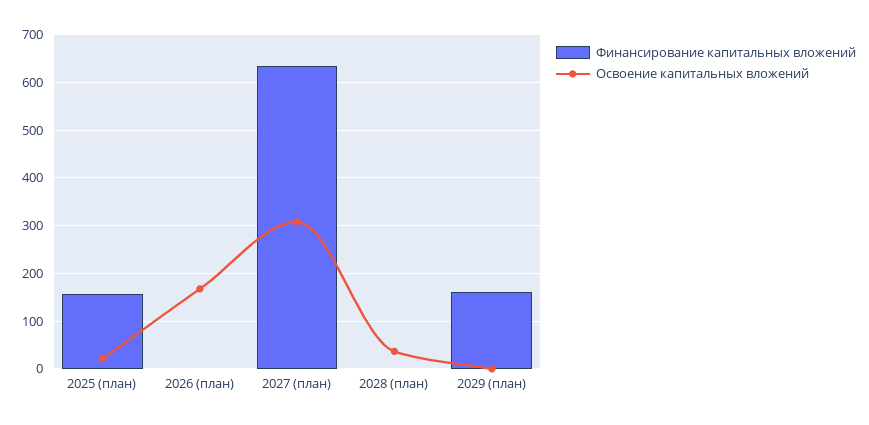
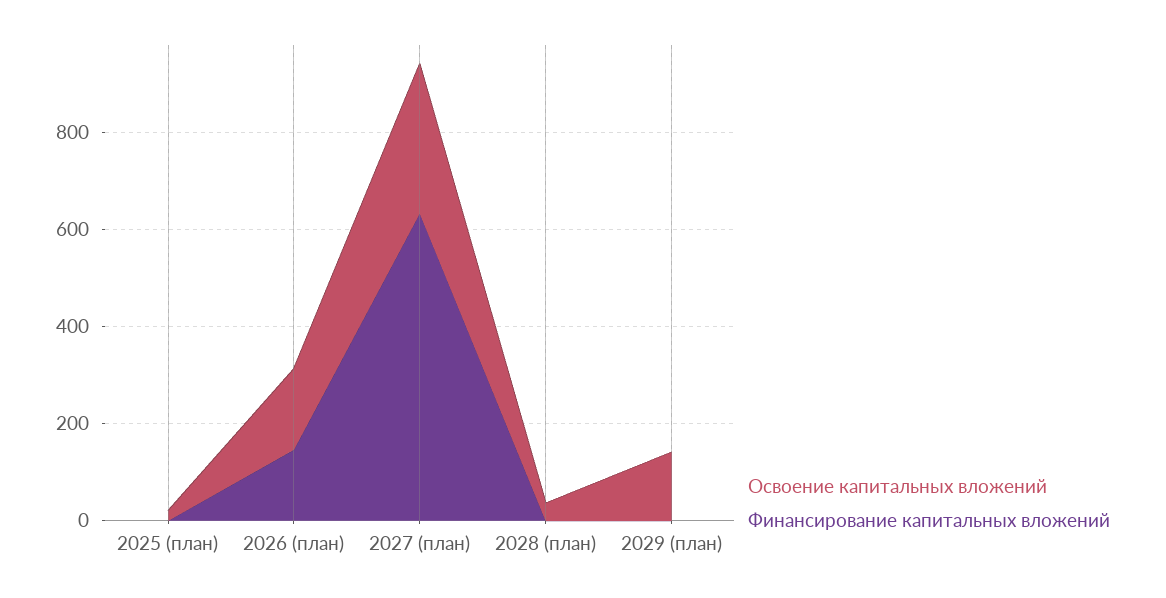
  {
    "Финансирование капитальных вложений": {
-     "2025 (план)": 160,
+     "2025 (план)": 0,
-     "2026 (план)": 0,
+     "2026 (план)": 150,
      "2027 (план)": 640,
      "2028 (план)": 0,
-     "2029 (план)": 160
+     "2029 (план)": 0
    },
    "Освоение капитальных вложений": {
      "2025 (план)": 20,
      "2026 (план)": 160,
      "2027 (план)": 300,
      "2028 (план)": 40,
-     "2029 (план)": 0
+     "2029 (план)": 150
    }
  }

